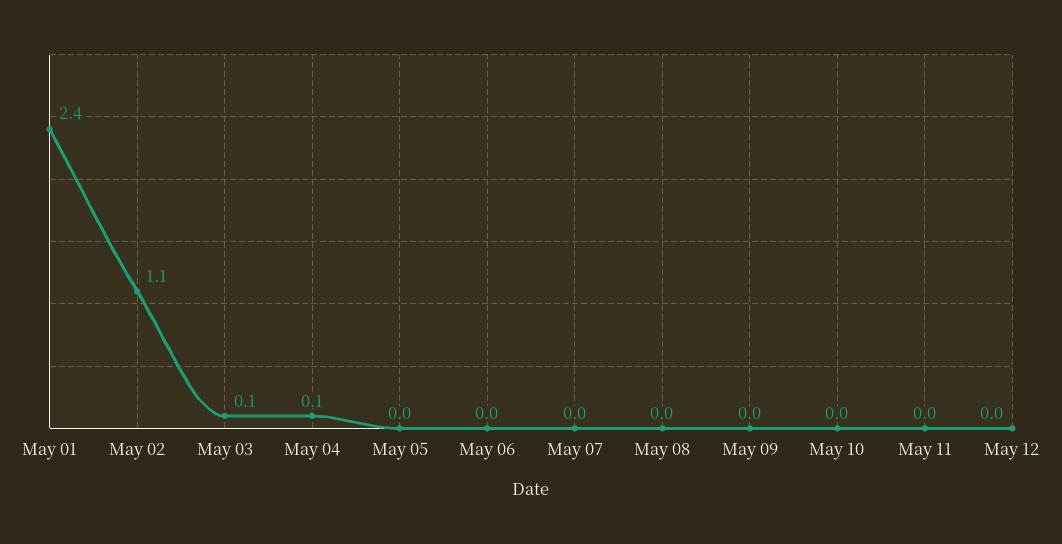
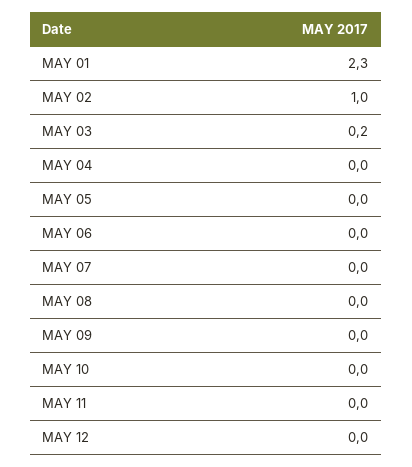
  {
-   "May 01": 2.4,
+   "May 01": 2.3,
-   "May 02": 1.1,
+   "May 02": 1,
-   "May 03": 0.1,
+   "May 03": 0.2,
-   "May 04": 0.1,
+   "May 04": 0,
    "May 05": 0,
    "May 06": 0,
    "May 07": 0,
    "May 08": 0,
    "May 09": 0,
    "May 10": 0,
    "May 11": 0,
    "May 12": 0
  }

